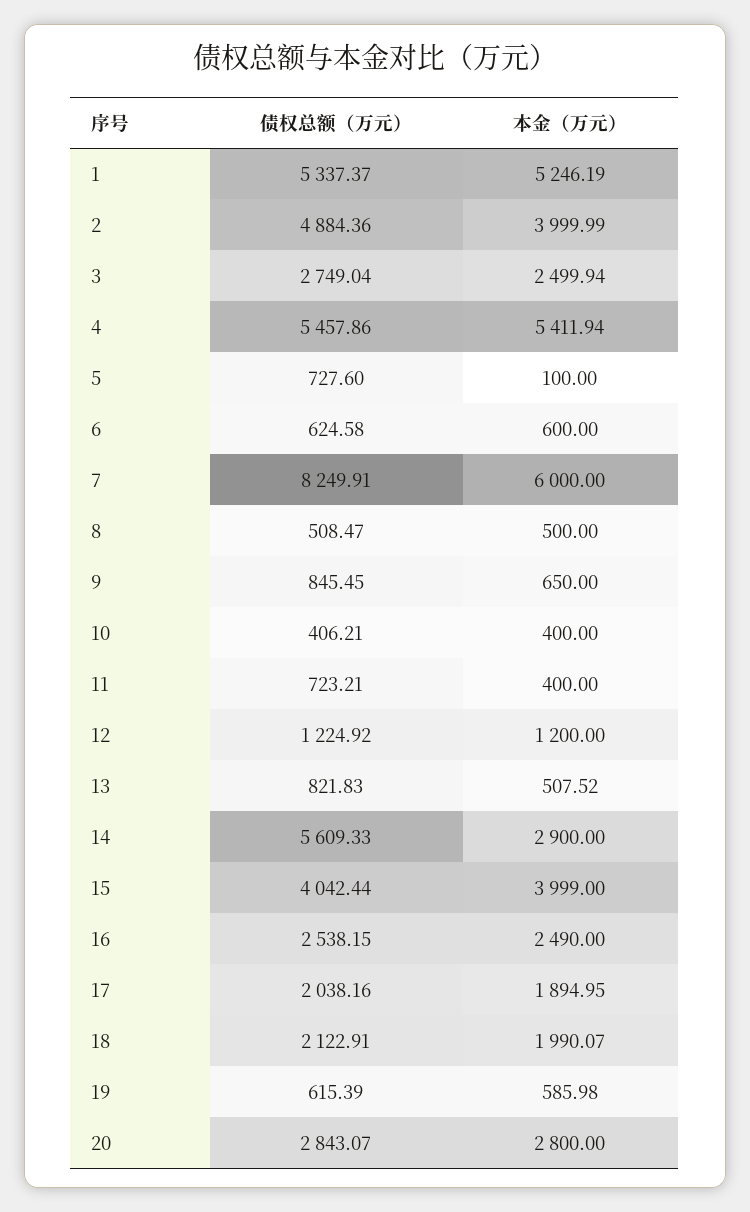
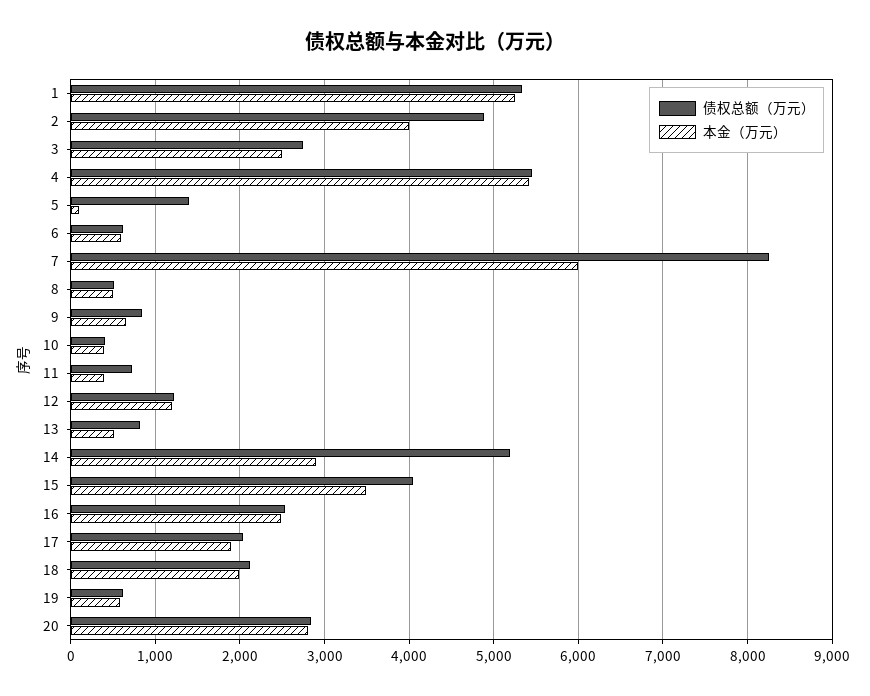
  {
    "债权总额（万元）": {
      "1": 5337.37,
      "2": 4884.36,
      "3": 2749.04,
      "4": 5457.86,
-     "5": 727.6,
+     "5": 1400,
      "6": 624.58,
      "7": 8249.91,
      "8": 508.47,
      "9": 845.45,
      "10": 406.21,
      "11": 723.21,
      "12": 1224.92,
      "13": 821.83,
-     "14": 5609.33,
+     "14": 5200,
      "15": 4042.44,
      "16": 2538.15,
      "17": 2038.16,
      "18": 2122.91,
      "19": 615.39,
      "20": 2843.07
    },
    "本金（万元）": {
      "1": 5246.19,
      "2": 3999.99,
      "3": 2499.94,
      "4": 5411.94,
      "5": 100,
      "6": 600,
      "7": 6000,
      "8": 500,
      "9": 650,
      "10": 400,
      "11": 400,
      "12": 1200,
      "13": 507.52,
      "14": 2900,
-     "15": 3999,
+     "15": 3500,
      "16": 2490,
      "17": 1894.95,
      "18": 1990.07,
      "19": 585.98,
      "20": 2800
    }
  }

